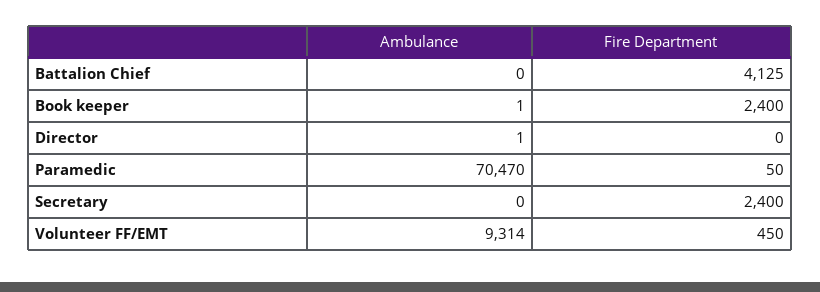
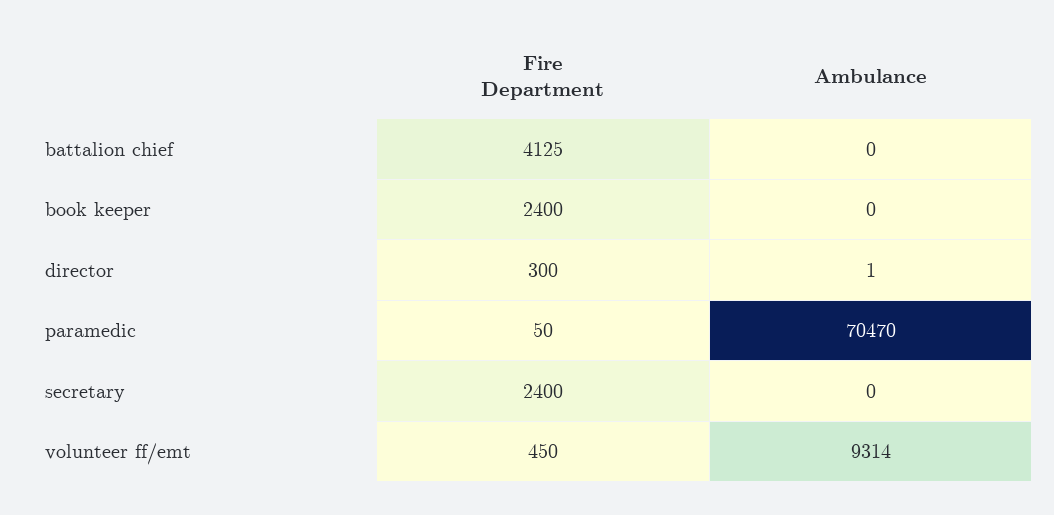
  {
    "Ambulance": {
      "Battalion Chief": 0,
-     "Book keeper": 1,
+     "Book keeper": 0,
      "Director": 1,
      "Paramedic": 70470,
      "Secretary": 0,
      "Volunteer FF/EMT": 9314
    },
    "Fire Department": {
      "Battalion Chief": 4125,
      "Book keeper": 2400,
-     "Director": 0,
+     "Director": 300,
      "Paramedic": 50,
      "Secretary": 2400,
      "Volunteer FF/EMT": 450
    }
  }

